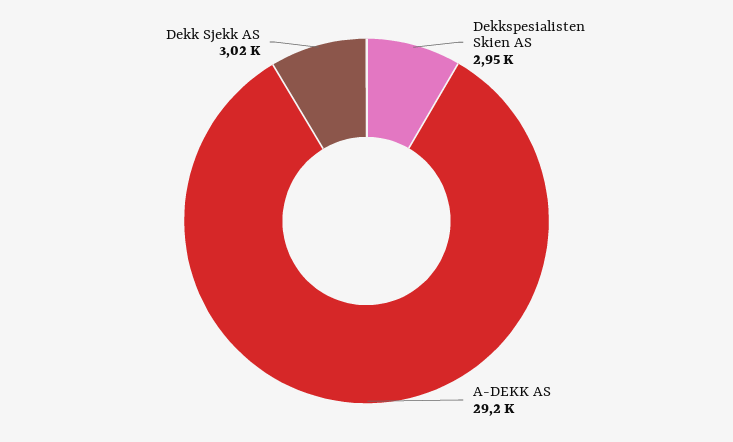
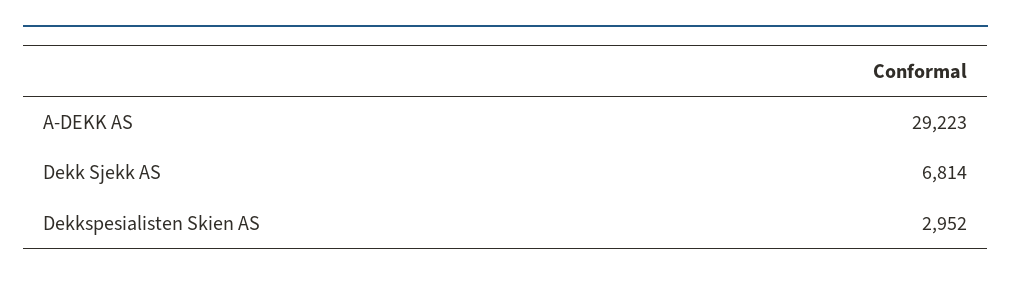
  {
    "Dekkspesialisten Skien AS": 2952,
    "A-DEKK AS": 29223,
-   "Dekk Sjekk AS": 3020
+   "Dekk Sjekk AS": 6814
  }

